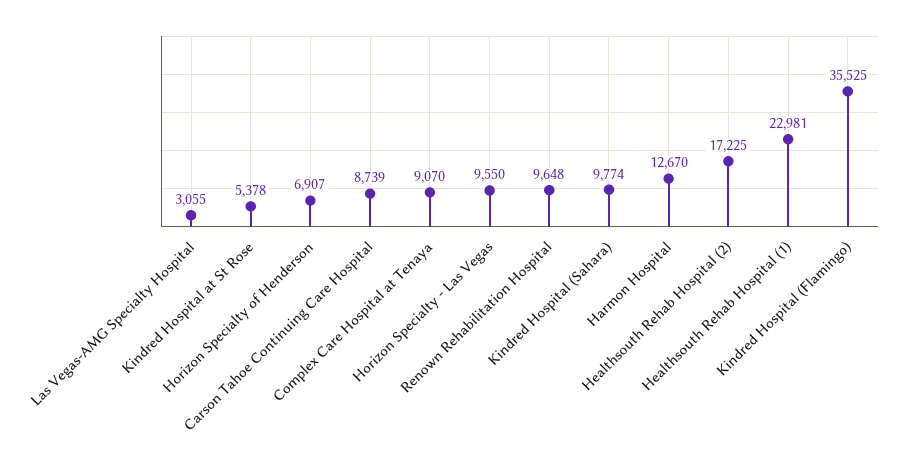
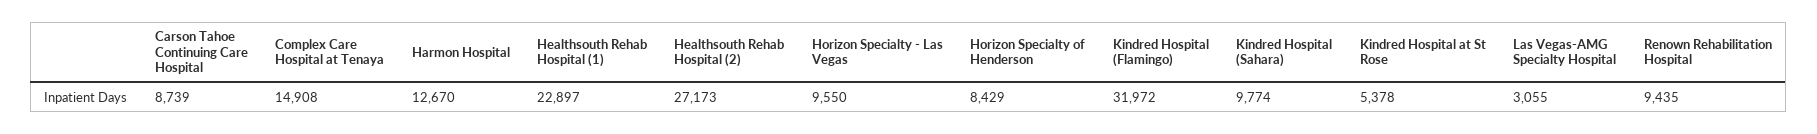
  {
    "Las Vegas-AMG Specialty Hospital": 3055,
    "Kindred Hospital at St Rose": 5378,
-   "Horizon Specialty of Henderson": 6907,
+   "Horizon Specialty of Henderson": 8429,
    "Carson Tahoe Continuing Care Hospital": 8739,
-   "Complex Care Hospital at Tenaya": 9070,
+   "Complex Care Hospital at Tenaya": 14908,
    "Horizon Specialty - Las Vegas": 9550,
-   "Renown Rehabilitation Hospital": 9648,
+   "Renown Rehabilitation Hospital": 9435,
    "Kindred Hospital (Sahara)": 9774,
    "Harmon Hospital": 12670,
-   "Healthsouth Rehab Hospital (2)": 17225,
+   "Healthsouth Rehab Hospital (2)": 27173,
-   "Healthsouth Rehab Hospital (1)": 22981,
+   "Healthsouth Rehab Hospital (1)": 22897,
-   "Kindred Hospital (Flamingo)": 35525
+   "Kindred Hospital (Flamingo)": 31972
  }

